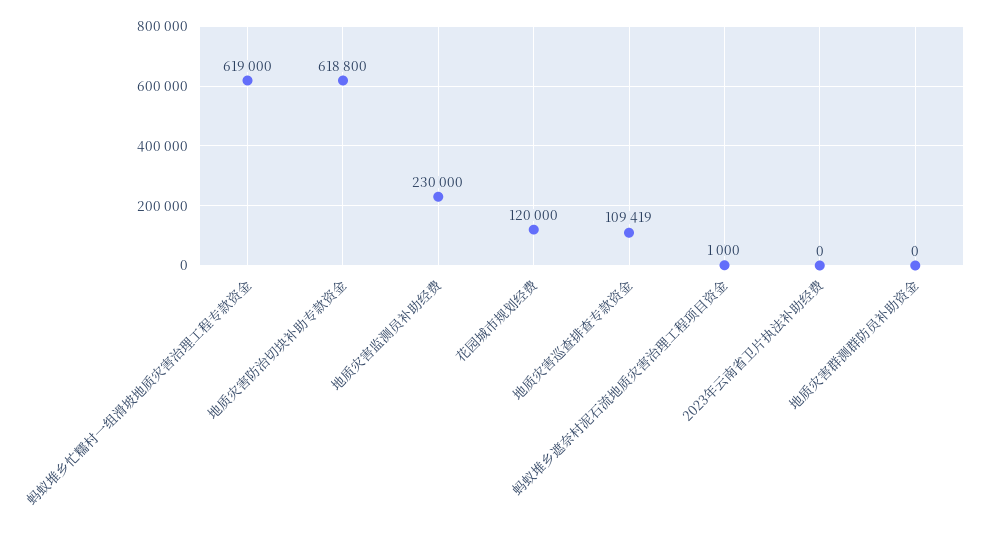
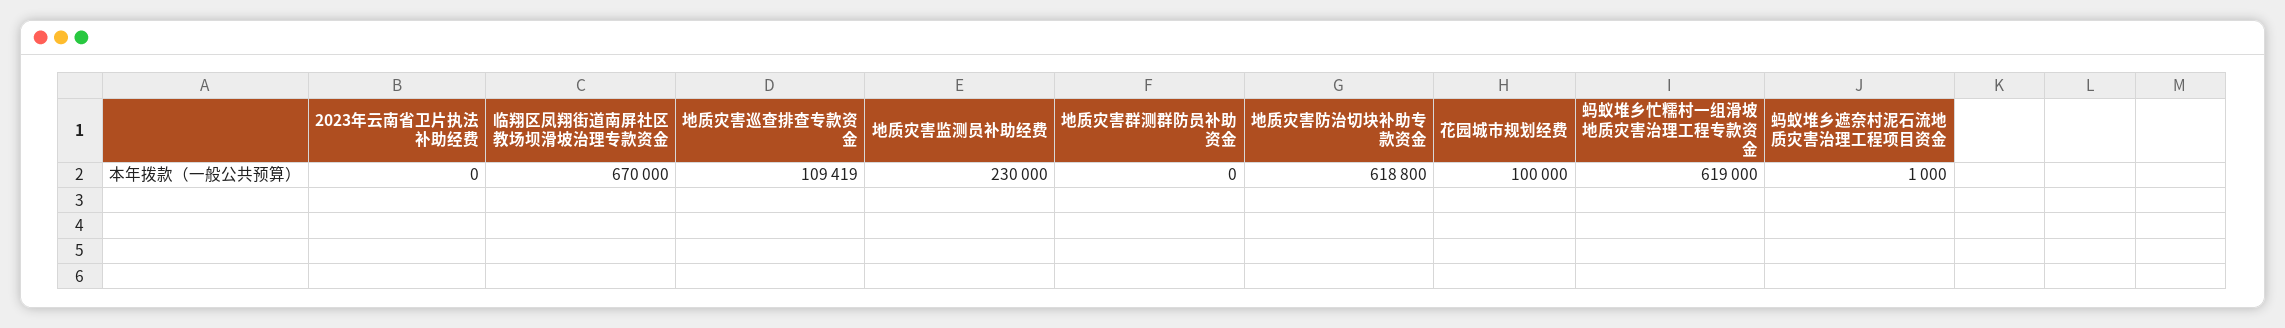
  {
    "蚂蚁堆乡忙糯村一组滑坡地质灾害治理工程专款资金": 619000,
    "地质灾害防治切块补助专款资金": 618800,
    "地质灾害监测员补助经费": 230000,
-   "花园城市规划经费": 120000,
+   "花园城市规划经费": 100000,
    "地质灾害巡查排查专款资金": 109419,
    "蚂蚁堆乡遮奈村泥石流地质灾害治理工程项目资金": 1000,
    "2023年云南省卫片执法补助经费": 0,
-   "地质灾害群测群防员补助资金": 0
+   "地质灾害群测群防员补助资金": 0,
+   "临翔区凤翔街道南屏社区教场坝滑坡治理专款资金": 670000
  }

